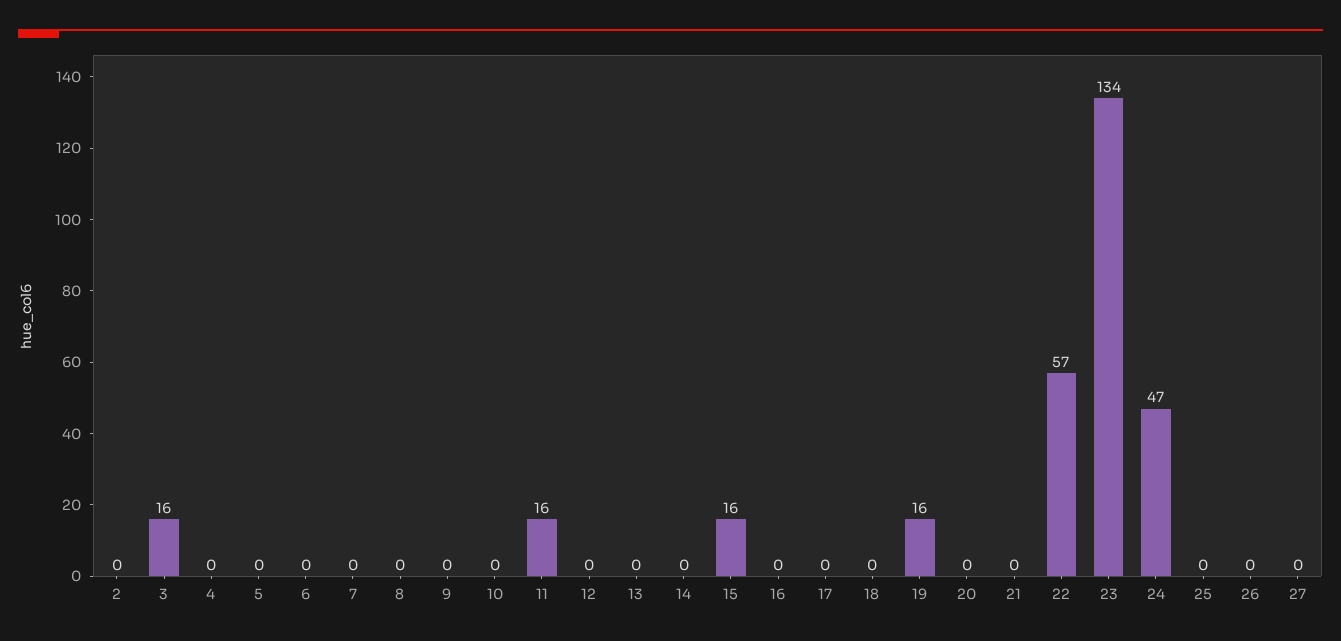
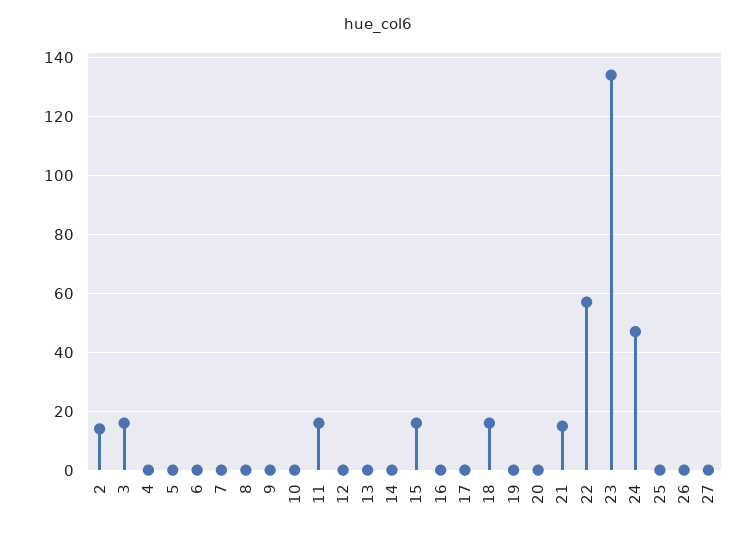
  {
-   "2": 0,
+   "2": 15,
    "3": 16,
    "4": 0,
    "5": 0,
    "6": 0,
    "7": 0,
    "8": 0,
    "9": 0,
    "10": 0,
    "11": 16,
    "12": 0,
    "13": 0,
    "14": 0,
    "15": 16,
    "16": 0,
    "17": 0,
-   "18": 0,
+   "18": 15,
-   "19": 16,
+   "19": 0,
    "20": 0,
-   "21": 0,
+   "21": 15,
    "22": 57,
    "23": 134,
    "24": 47,
    "25": 0,
    "26": 0,
    "27": 0
  }

